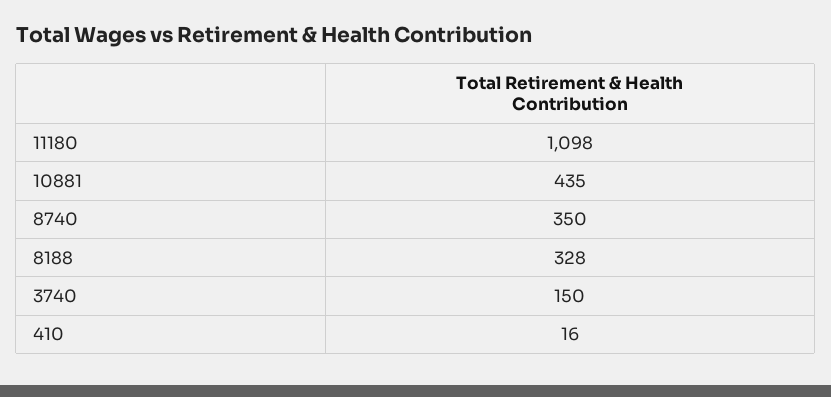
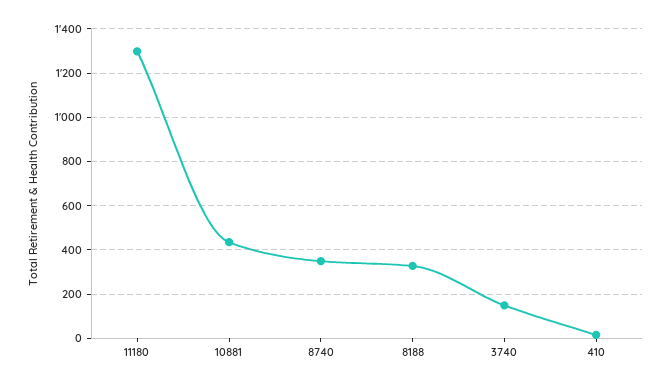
  {
-   "11180": 1098,
+   "11180": 1300,
    "10881": 435,
    "8740": 350,
    "8188": 328,
    "3740": 150,
    "410": 16
  }

